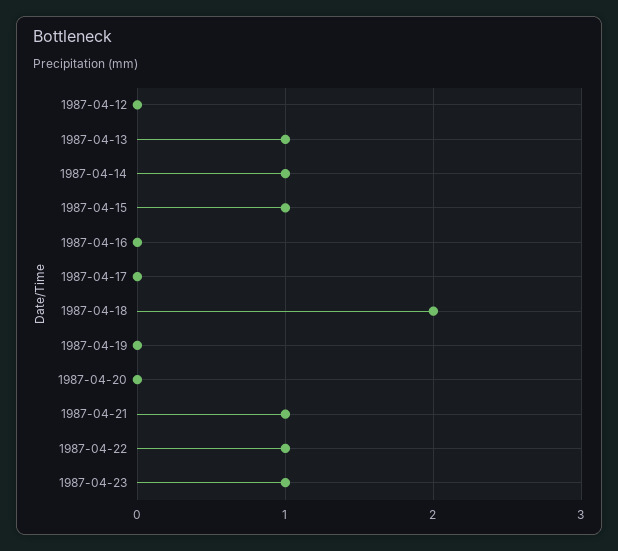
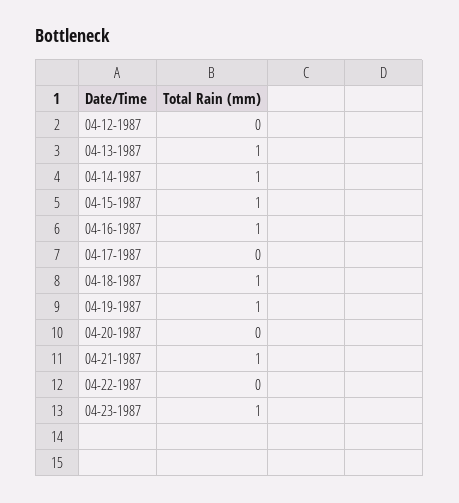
  {
    "1987-04-12": 0,
    "1987-04-13": 1,
    "1987-04-14": 1,
    "1987-04-15": 1,
-   "1987-04-16": 0,
+   "1987-04-16": 1,
    "1987-04-17": 0,
-   "1987-04-18": 2,
+   "1987-04-18": 1,
-   "1987-04-19": 0,
+   "1987-04-19": 1,
    "1987-04-20": 0,
    "1987-04-21": 1,
-   "1987-04-22": 1,
+   "1987-04-22": 0,
    "1987-04-23": 1
  }

